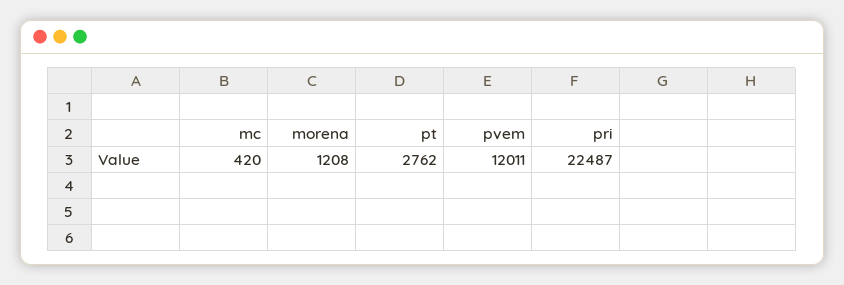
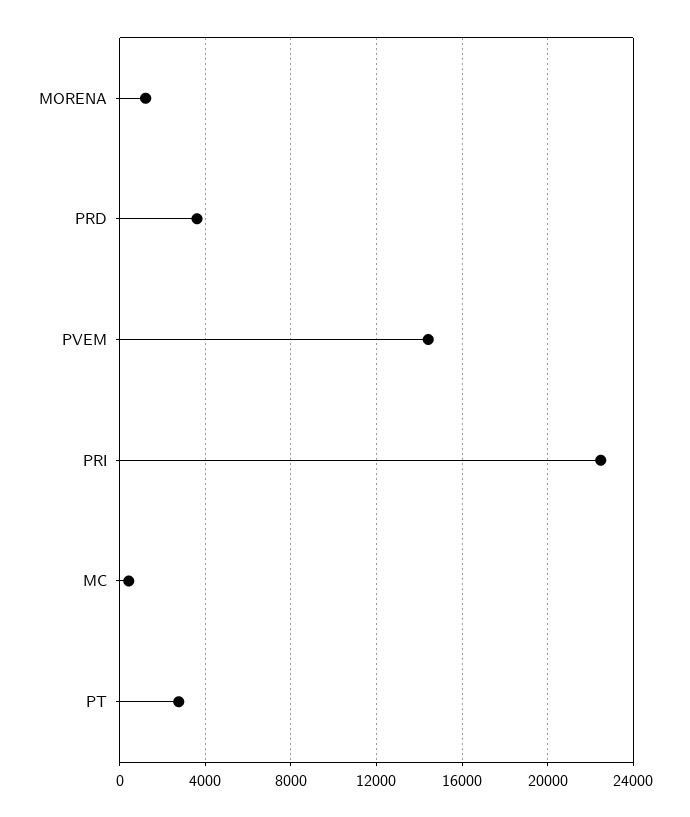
  {
    "mc": 420,
    "morena": 1208,
    "pt": 2762,
-   "pvem": 12011,
+   "pvem": 14500,
-   "pri": 22487
+   "pri": 22487,
+   "PRD": 3500
  }

